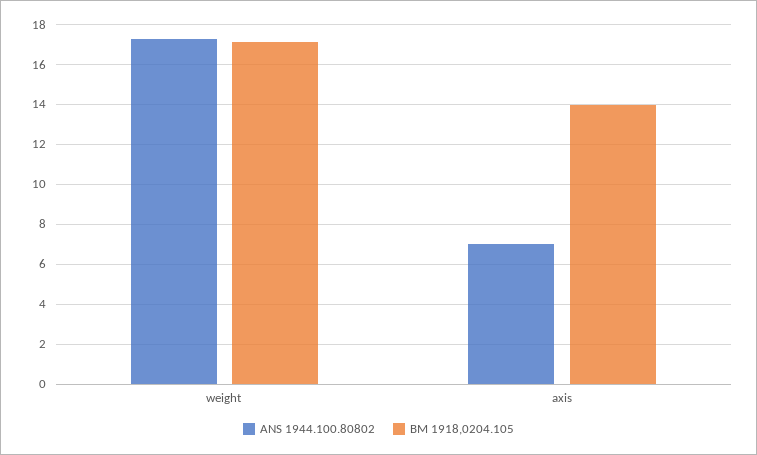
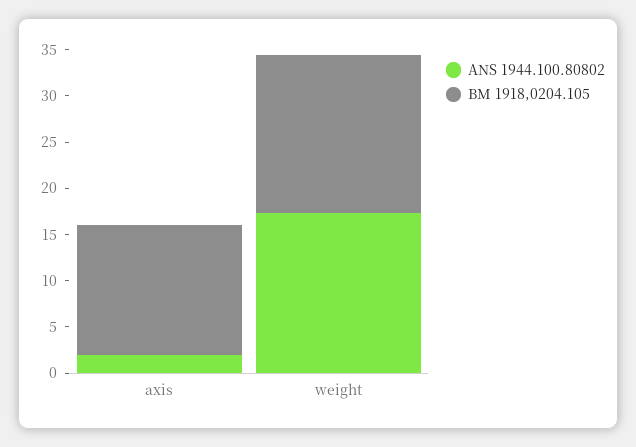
  {
    "ANS 1944.100.80802": {
      "weight": 17.5,
-     "axis": 7
+     "axis": 2
    },
    "BM 1918,0204.105": {
      "weight": 17,
      "axis": 14
    }
  }

